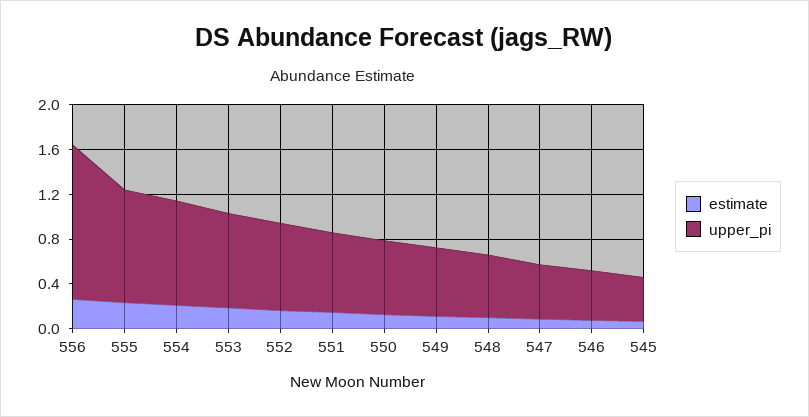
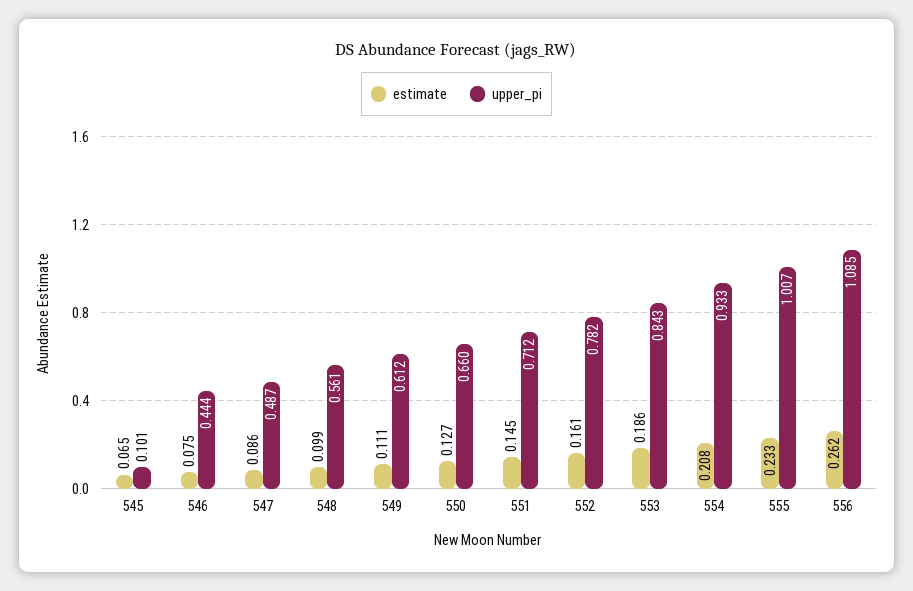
  {
    "estimate": {
      "556": 0.262,
      "555": 0.233,
      "554": 0.208,
      "553": 0.186,
      "552": 0.161,
      "551": 0.145,
      "550": 0.127,
      "549": 0.111,
      "548": 0.099,
      "547": 0.086,
      "546": 0.075,
      "545": 0.065
    },
    "upper_pi": {
-     "556": 1.4,
+     "556": 1.085,
      "555": 1.007,
      "554": 0.933,
      "553": 0.843,
      "552": 0.782,
      "551": 0.712,
      "550": 0.66,
      "549": 0.612,
      "548": 0.561,
      "547": 0.487,
      "546": 0.444,
-     "545": 0.4
+     "545": 0.101
    }
  }

